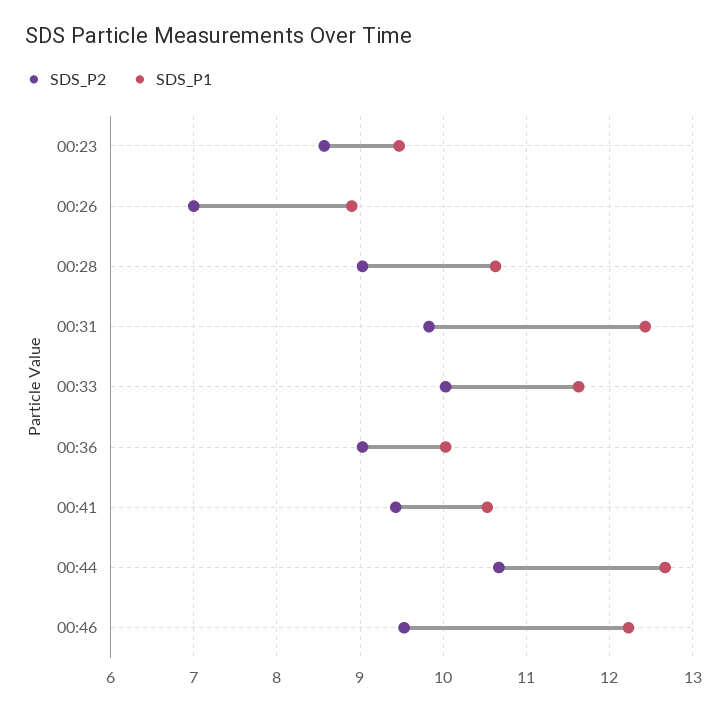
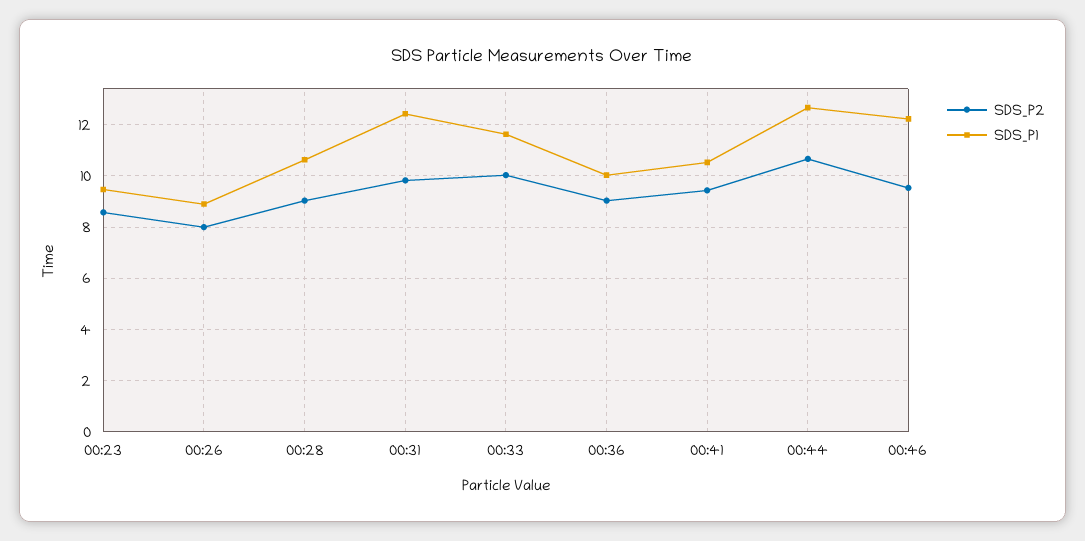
  {
    "SDS_P2": {
      "00:23": 8.6,
-     "00:26": 7,
+     "00:26": 8,
      "00:28": 9,
      "00:31": 9.8,
      "00:33": 10,
      "00:36": 9,
      "00:41": 9.4,
      "00:44": 10.7,
      "00:46": 9.5
    },
    "SDS_P1": {
      "00:23": 9.5,
      "00:26": 8.9,
      "00:28": 10.6,
      "00:31": 12.4,
      "00:33": 11.6,
      "00:36": 10,
      "00:41": 10.5,
      "00:44": 12.7,
      "00:46": 12.2
    }
  }

